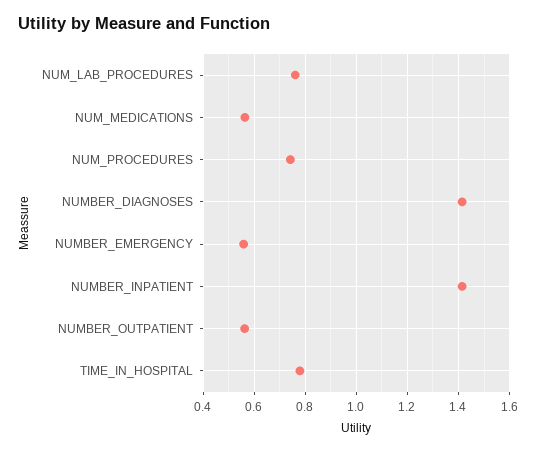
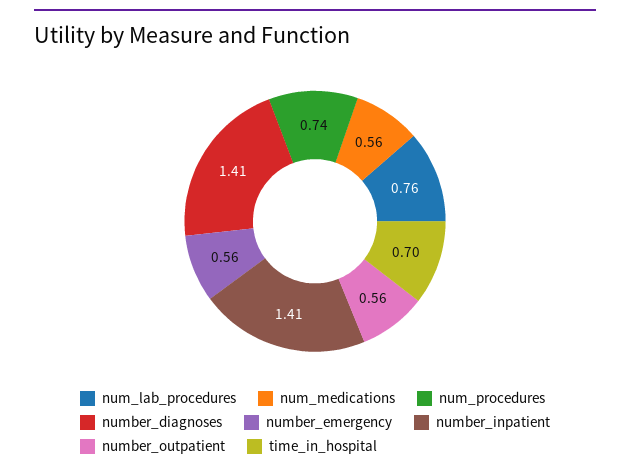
  {
    "NUM_LAB_PROCEDURES": 0.76,
    "NUM_MEDICATIONS": 0.56,
    "NUM_PROCEDURES": 0.74,
    "NUMBER_DIAGNOSES": 1.41,
    "NUMBER_EMERGENCY": 0.56,
    "NUMBER_INPATIENT": 1.41,
    "NUMBER_OUTPATIENT": 0.56,
-   "TIME_IN_HOSPITAL": 0.775
+   "TIME_IN_HOSPITAL": 0.7
  }

